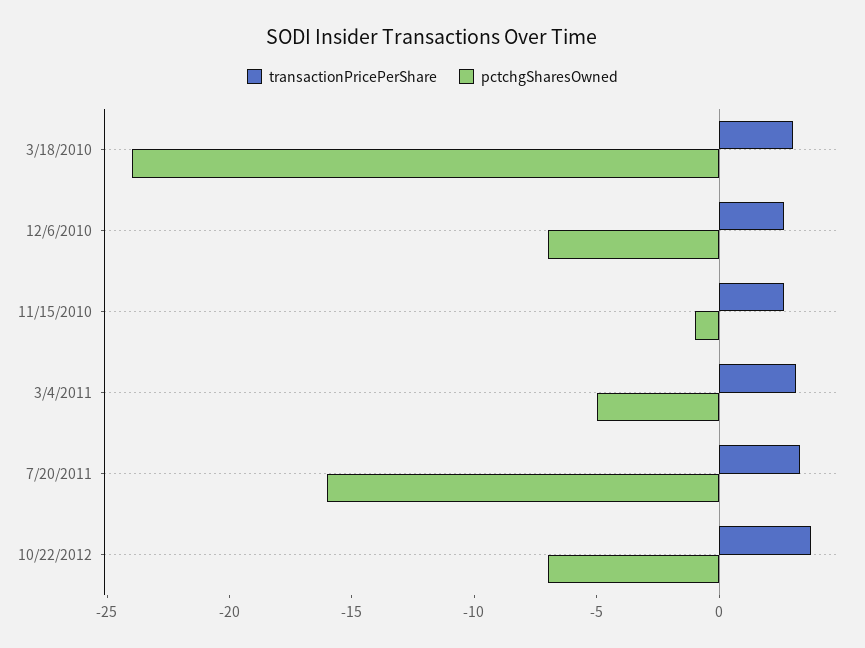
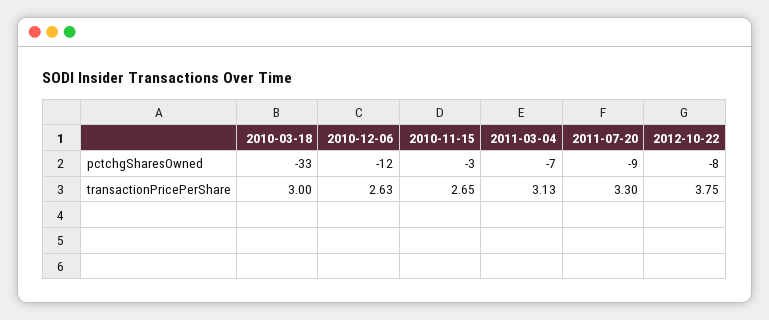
  {
    "transactionPricePerShare": {
      "3/18/2010": 3,
      "12/6/2010": 2.63,
      "11/15/2010": 2.65,
      "3/4/2011": 3.13,
      "7/20/2011": 3.3,
      "10/22/2012": 3.75
    },
    "pctchgSharesOwned": {
-     "3/18/2010": -24,
+     "3/18/2010": -33,
-     "12/6/2010": -7,
+     "12/6/2010": -12,
-     "11/15/2010": -1,
+     "11/15/2010": -3,
-     "3/4/2011": -5,
+     "3/4/2011": -7,
-     "7/20/2011": -16,
+     "7/20/2011": -9,
-     "10/22/2012": -7
+     "10/22/2012": -8
    }
  }

